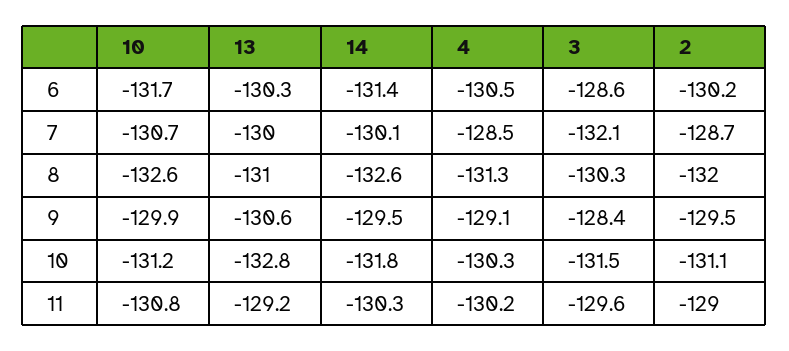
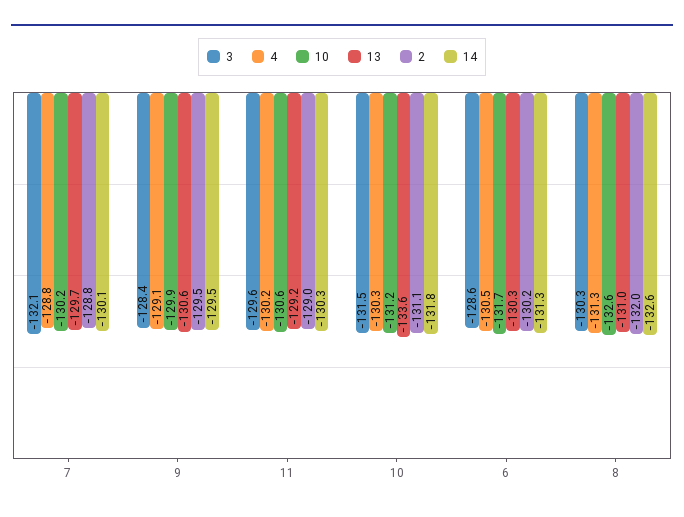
  {
    "10": {
      "6": -131.7,
-     "7": -130.7,
+     "7": -130.2,
      "8": -132.6,
      "9": -129.9,
      "10": -131.2,
-     "11": -130.8
+     "11": -130.6
    },
    "13": {
      "6": -130.3,
-     "7": -130,
+     "7": -129.7,
      "8": -131,
      "9": -130.6,
-     "10": -132.8,
+     "10": -133.6,
      "11": -129.2
    },
    "14": {
-     "6": -131.4,
+     "6": -131.3,
      "7": -130.1,
      "8": -132.6,
      "9": -129.5,
      "10": -131.8,
      "11": -130.3
    },
    "4": {
      "6": -130.5,
-     "7": -128.5,
+     "7": -128.8,
      "8": -131.3,
      "9": -129.1,
      "10": -130.3,
      "11": -130.2
    },
    "3": {
      "6": -128.6,
      "7": -132.1,
      "8": -130.3,
      "9": -128.4,
      "10": -131.5,
      "11": -129.6
    },
    "2": {
      "6": -130.2,
-     "7": -128.7,
+     "7": -128.8,
      "8": -132,
      "9": -129.5,
      "10": -131.1,
      "11": -129
    }
  }

